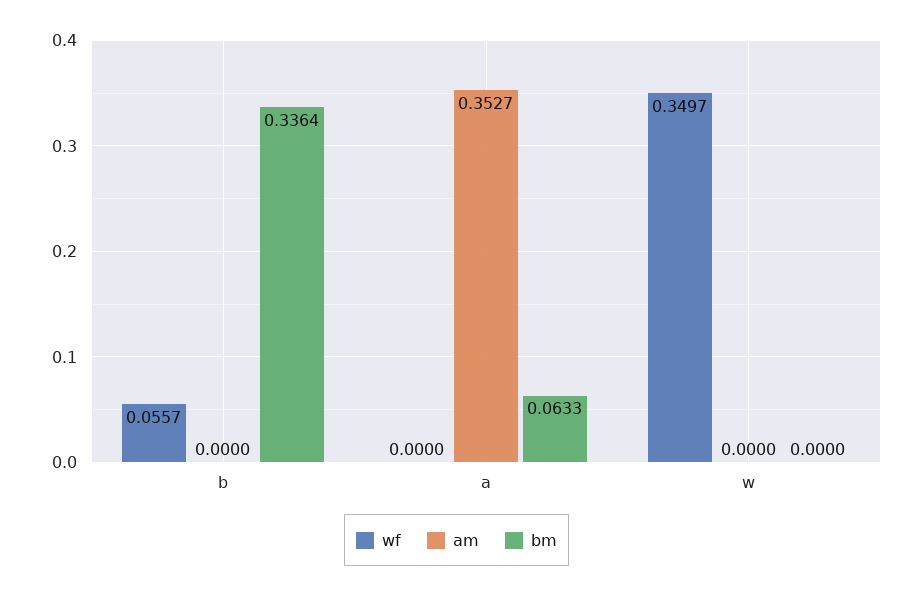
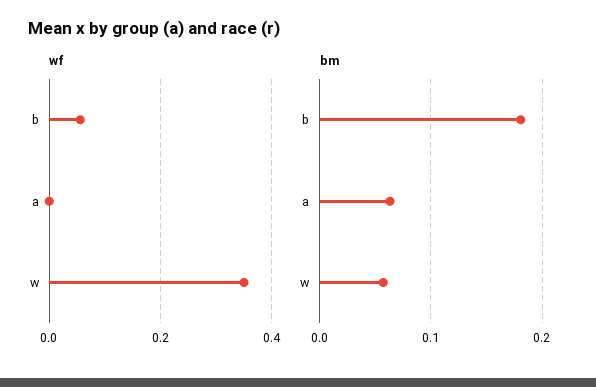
  {
    "wf": {
      "b": 0.0557,
      "a": 0,
      "w": 0.3497
    },
-   "am": {
-     "b": 0,
-     "a": 0.3527,
-     "w": 0
-   },
    "bm": {
-     "b": 0.3364,
+     "b": 0.18,
      "a": 0.0633,
-     "w": 0
+     "w": 0.06
    }
  }

